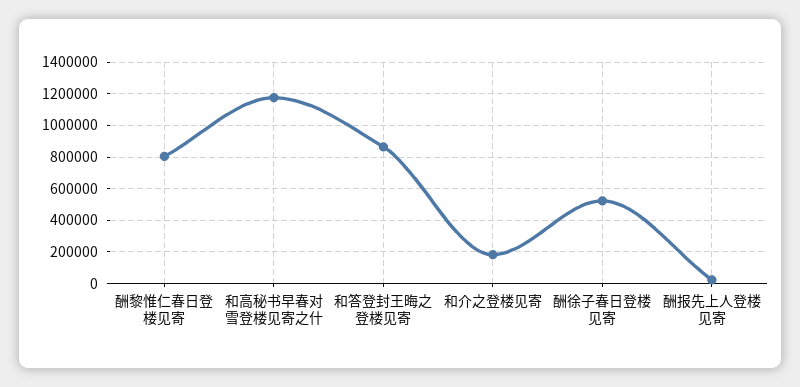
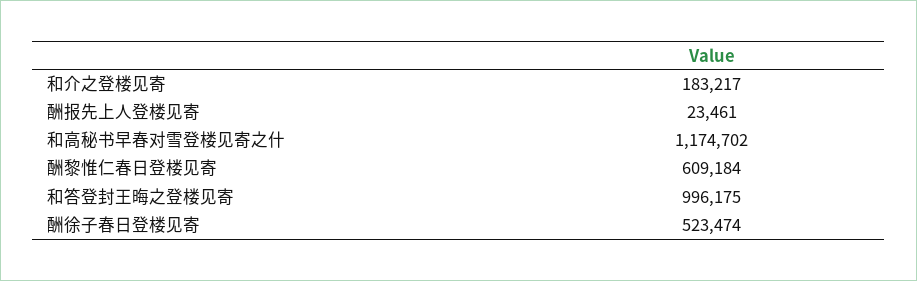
  {
-   "酬黎惟仁春日登楼见寄": 800000,
+   "酬黎惟仁春日登楼见寄": 609184,
    "和高秘书早春对雪登楼见寄之什": 1174702,
-   "和答登封王晦之登楼见寄": 850000,
+   "和答登封王晦之登楼见寄": 996175,
    "和介之登楼见寄": 183217,
    "酬徐子春日登楼见寄": 523474,
    "酬报先上人登楼见寄": 23461
  }

